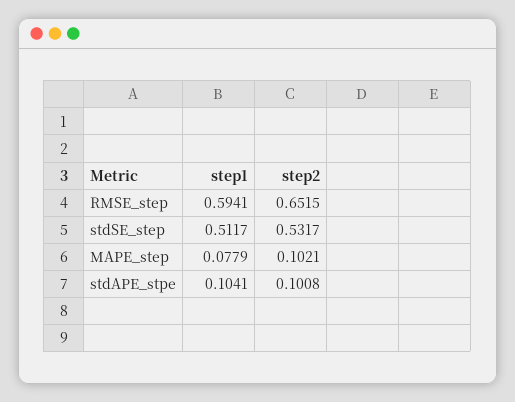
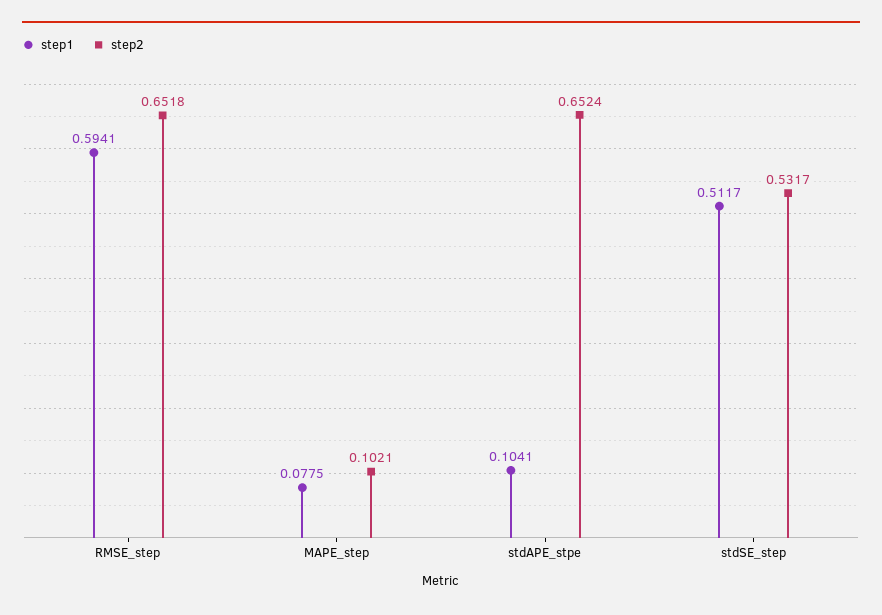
  {
    "step1": {
      "RMSE_step": 0.5941,
      "stdSE_step": 0.5117,
-     "MAPE_step": 0.0779,
+     "MAPE_step": 0.0775,
      "stdAPE_stpe": 0.1041
    },
    "step2": {
-     "RMSE_step": 0.6515,
+     "RMSE_step": 0.6518,
      "stdSE_step": 0.5317,
      "MAPE_step": 0.1021,
-     "stdAPE_stpe": 0.1008
+     "stdAPE_stpe": 0.6524
    }
  }

